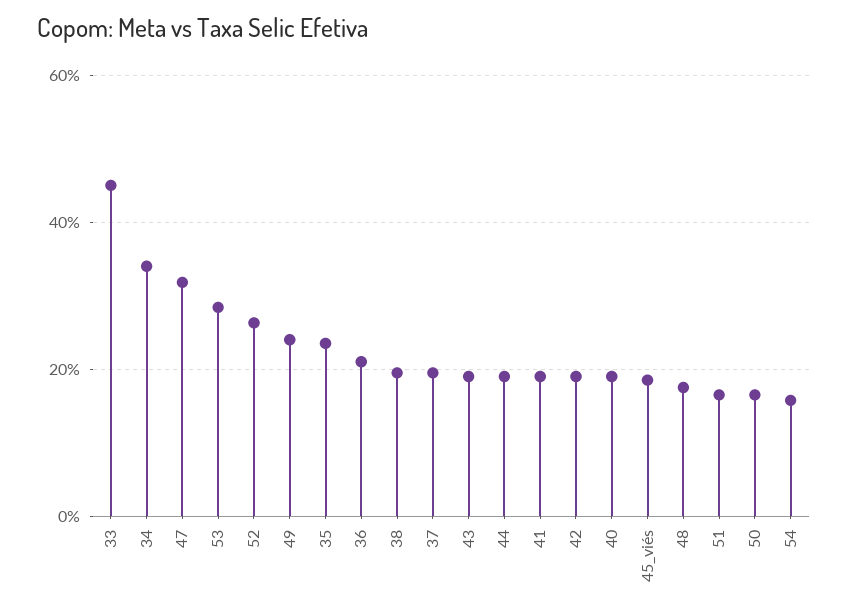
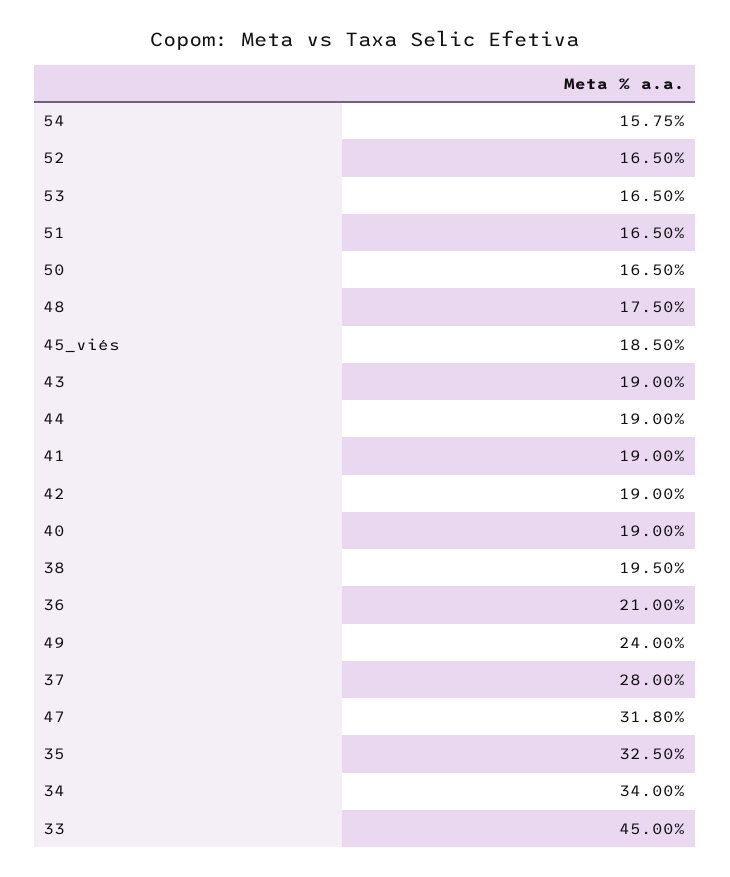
  {
    "33": 45,
    "34": 34,
    "47": 31.8,
-   "53": 28,
+   "53": 16.5,
-   "52": 26,
+   "52": 16.5,
    "49": 24,
-   "35": 24,
+   "35": 32.5,
    "36": 21,
    "38": 19.5,
-   "37": 20,
+   "37": 28,
    "43": 19,
    "44": 19,
    "41": 19,
    "42": 19,
    "40": 19,
    "45_viés": 18.5,
    "48": 17.5,
    "51": 16.5,
    "50": 16.5,
    "54": 15.75
  }

